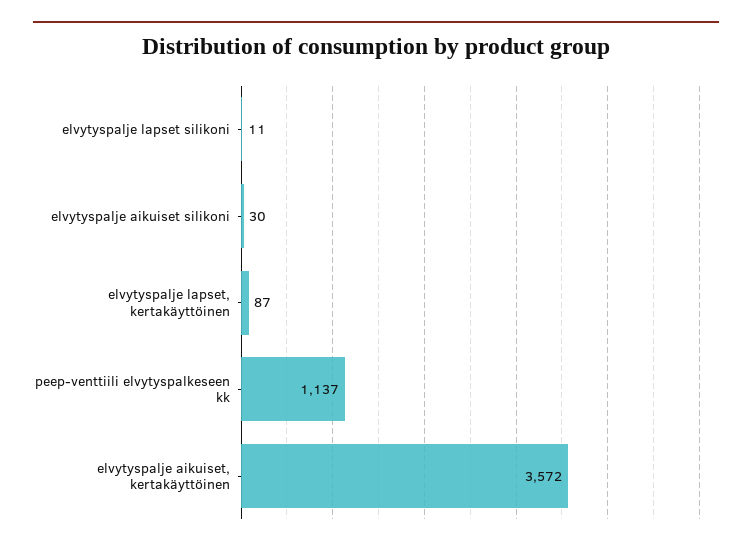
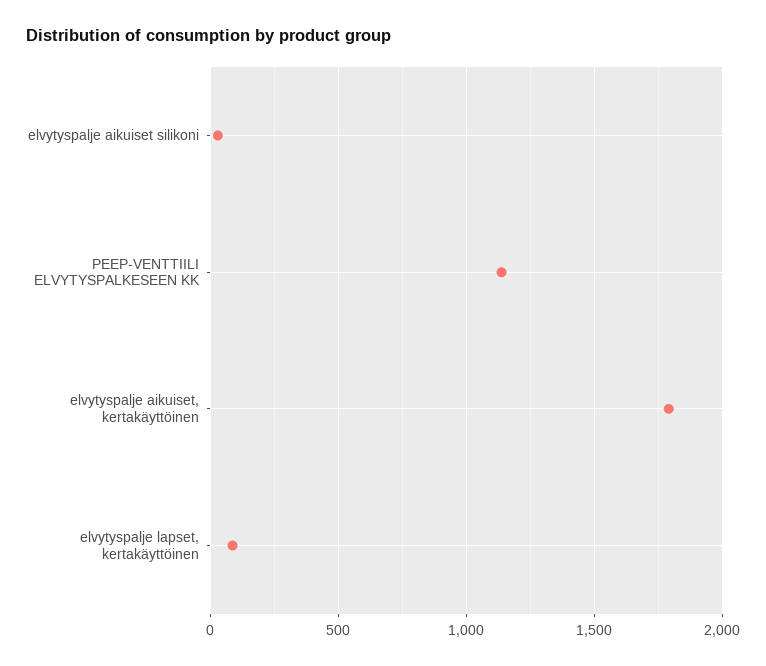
  {
-   "elvytyspalje lapset silikoni": 11,
    "elvytyspalje aikuiset silikoni": 30,
    "elvytyspalje lapset, kertakäyttöinen": 87,
    "peep-venttiili elvytyspalkeseen kk": 1137,
-   "elvytyspalje aikuiset, kertakäyttöinen": 3572
+   "elvytyspalje aikuiset, kertakäyttöinen": 1800
  }

